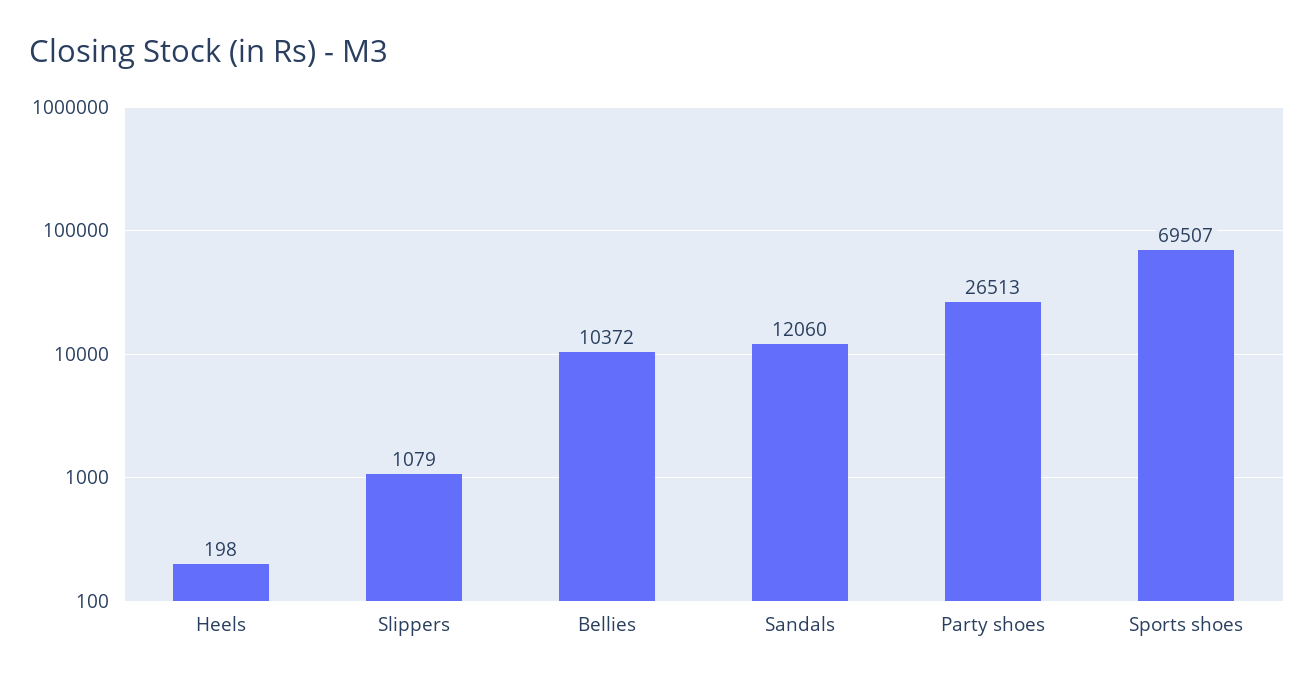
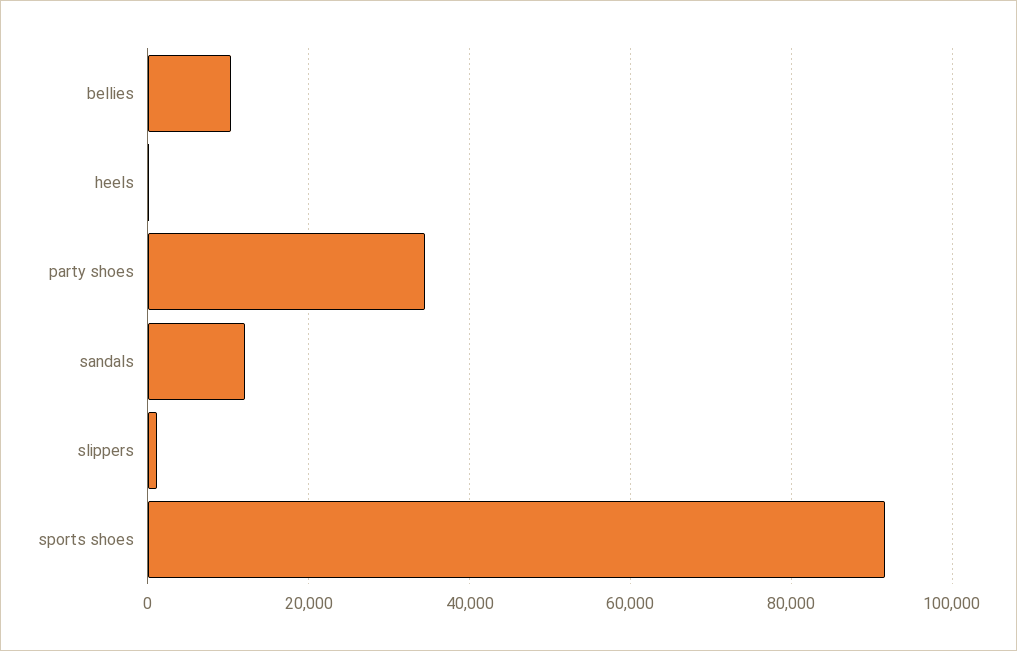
  {
    "Heels": 198,
    "Slippers": 1079,
    "Bellies": 10372,
    "Sandals": 12060,
-   "Party shoes": 26513,
+   "Party shoes": 34000,
-   "Sports shoes": 69507
+   "Sports shoes": 92000
  }

